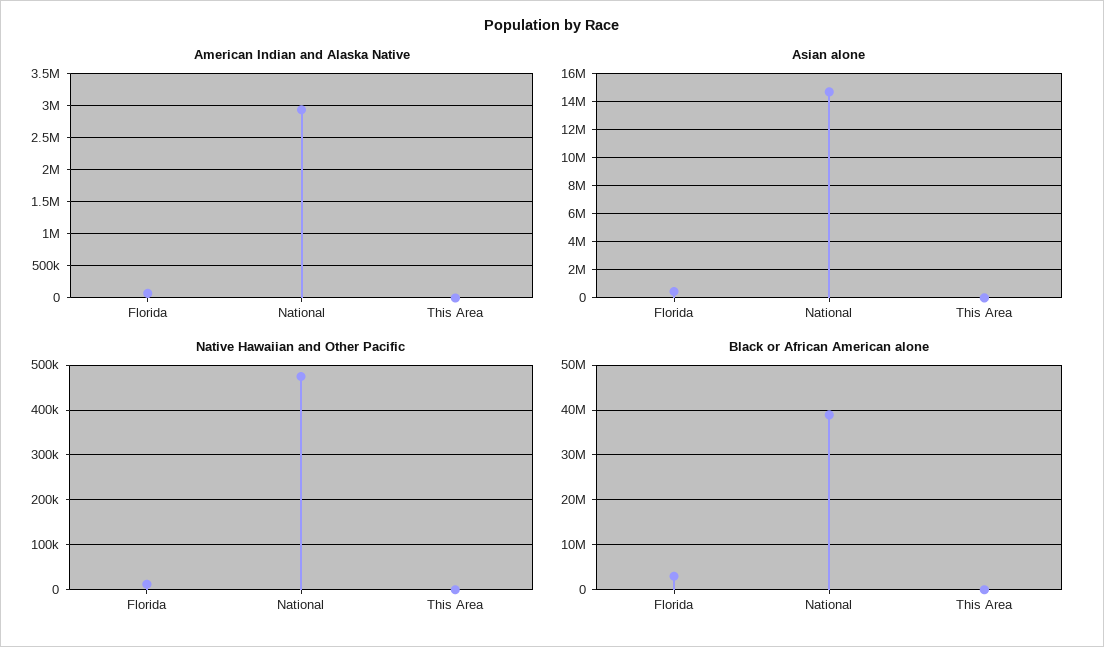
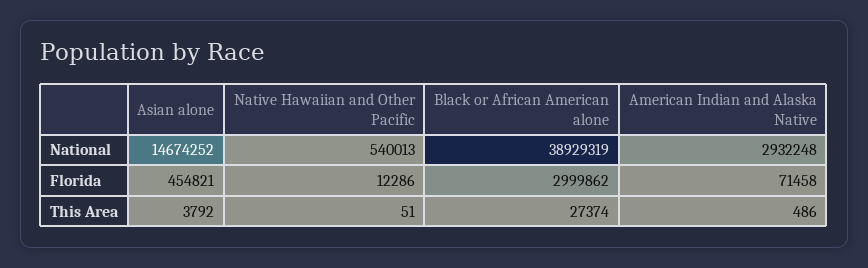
  {
    "American Indian and Alaska Native": {
      "Florida": 71458,
      "National": 2932248,
      "This Area": 486
    },
    "Asian alone": {
      "Florida": 454821,
      "National": 14674252,
      "This Area": 3792
    },
    "Native Hawaiian and Other Pacific": {
      "Florida": 12286,
-     "National": 480000,
+     "National": 540013,
      "This Area": 51
    },
    "Black or African American alone": {
      "Florida": 2999862,
      "National": 38929319,
      "This Area": 27374
    }
  }

